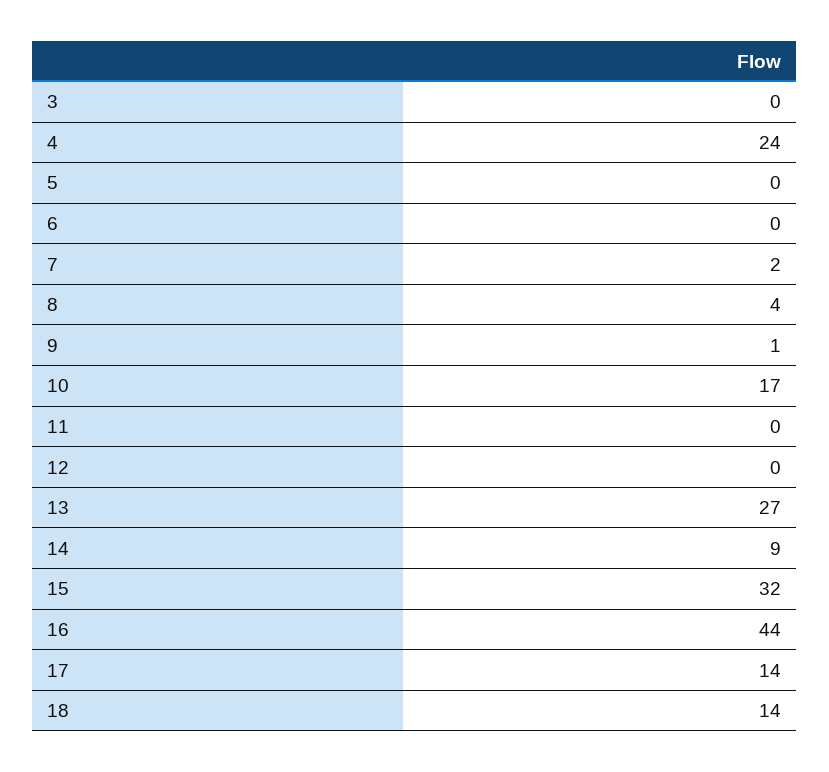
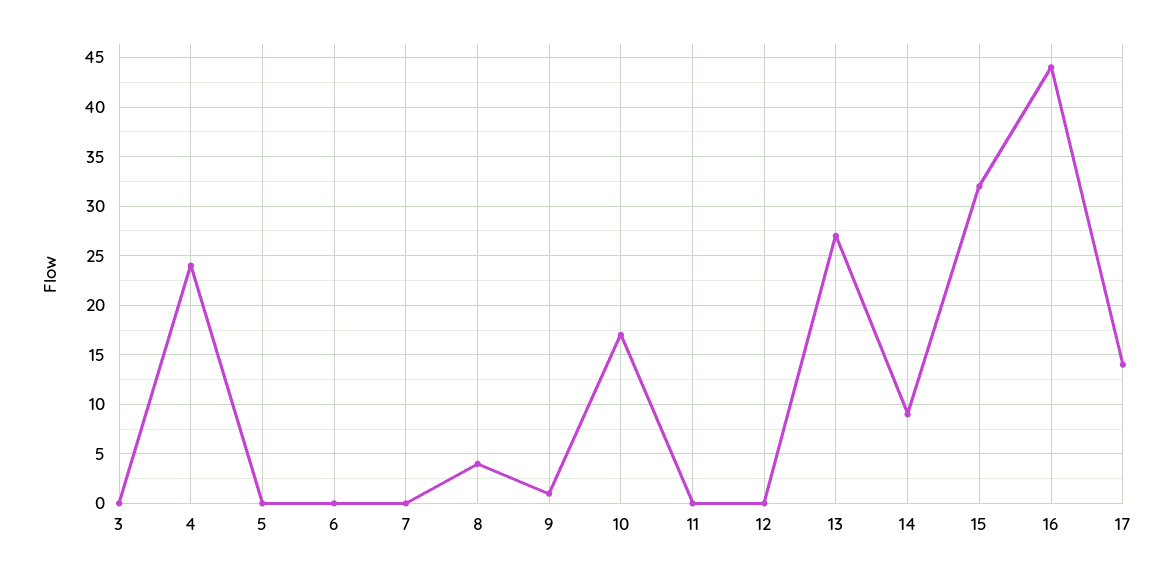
  {
    "3": 0,
    "4": 24,
    "5": 0,
    "6": 0,
-   "7": 2,
+   "7": 0,
    "8": 4,
    "9": 1,
    "10": 17,
    "11": 0,
    "12": 0,
    "13": 27,
    "14": 9,
    "15": 32,
    "16": 44,
-   "17": 14,
+   "17": 14
-   "18": 14
  }

